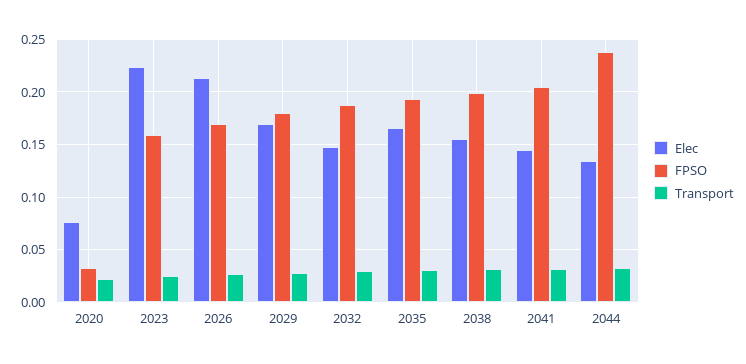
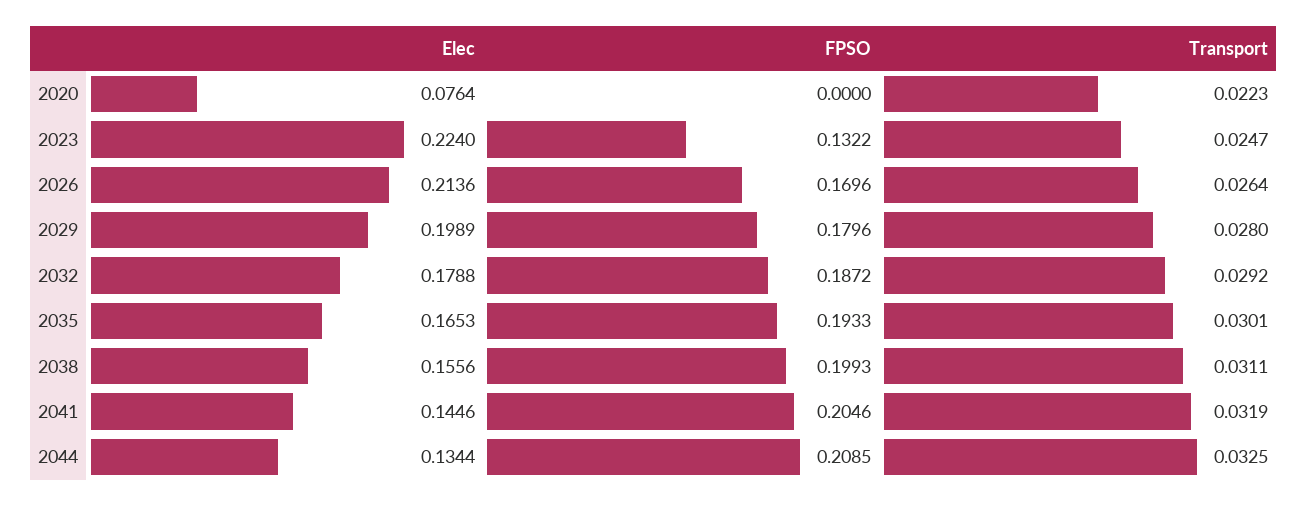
  {
    "Elec": {
      "2020": 0.0764,
      "2023": 0.224,
      "2026": 0.2136,
-     "2029": 0.17,
+     "2029": 0.1989,
-     "2032": 0.15,
+     "2032": 0.1788,
      "2035": 0.1653,
      "2038": 0.1556,
      "2041": 0.1446,
      "2044": 0.1344
    },
    "FPSO": {
-     "2020": 0.03,
+     "2020": 0,
-     "2023": 0.16,
+     "2023": 0.1322,
      "2026": 0.1696,
      "2029": 0.1796,
      "2032": 0.1872,
      "2035": 0.1933,
      "2038": 0.1993,
      "2041": 0.2046,
-     "2044": 0.24
+     "2044": 0.2085
    },
    "Transport": {
      "2020": 0.0223,
      "2023": 0.0247,
      "2026": 0.0264,
      "2029": 0.028,
      "2032": 0.0292,
      "2035": 0.0301,
      "2038": 0.0311,
      "2041": 0.0319,
      "2044": 0.0325
    }
  }

